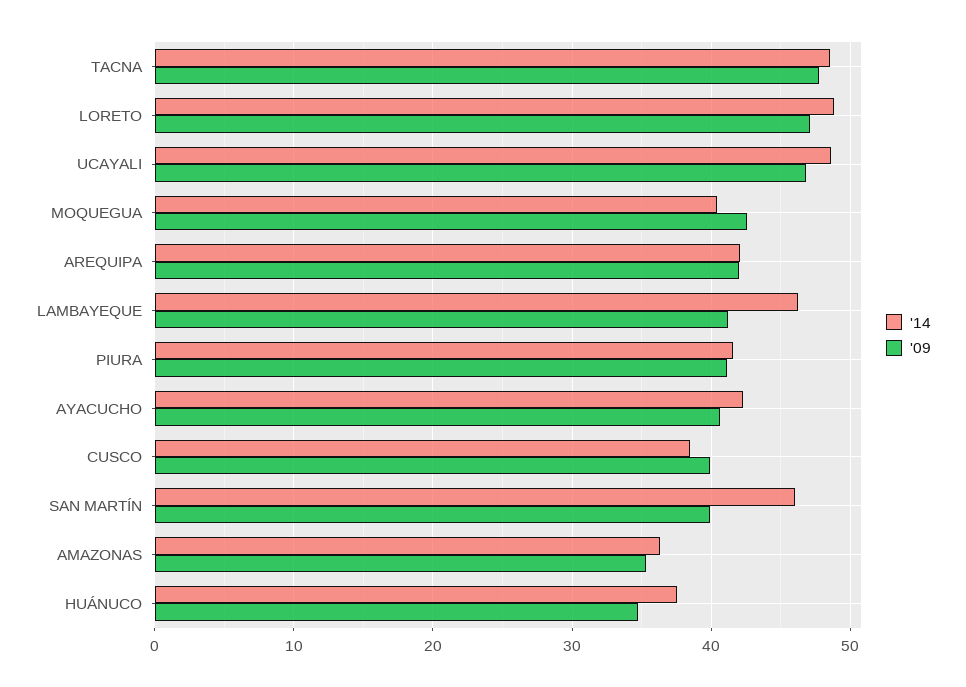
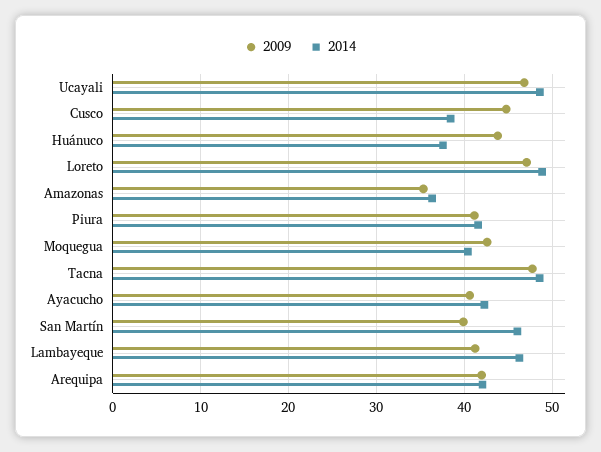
  {
    "'14": {
      "TACNA": 49,
      "LORETO": 49,
      "UCAYALI": 49,
      "MOQUEGUA": 40,
      "AREQUIPA": 42,
      "LAMBAYEQUE": 46,
      "PIURA": 42,
      "AYACUCHO": 42,
      "CUSCO": 38,
      "SAN MARTÍN": 46,
      "AMAZONAS": 36,
      "HUÁNUCO": 38
    },
    "'09": {
      "TACNA": 48,
      "LORETO": 47,
      "UCAYALI": 47,
      "MOQUEGUA": 43,
      "AREQUIPA": 42,
      "LAMBAYEQUE": 41,
      "PIURA": 41,
      "AYACUCHO": 41,
-     "CUSCO": 40,
+     "CUSCO": 45,
      "SAN MARTÍN": 40,
      "AMAZONAS": 35,
-     "HUÁNUCO": 35
+     "HUÁNUCO": 44
    }
  }

